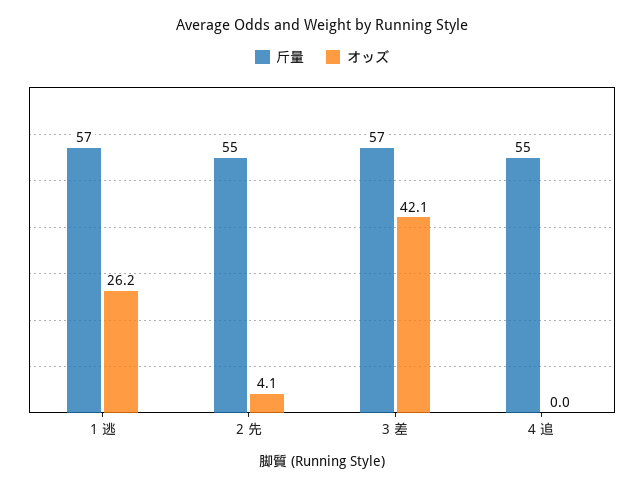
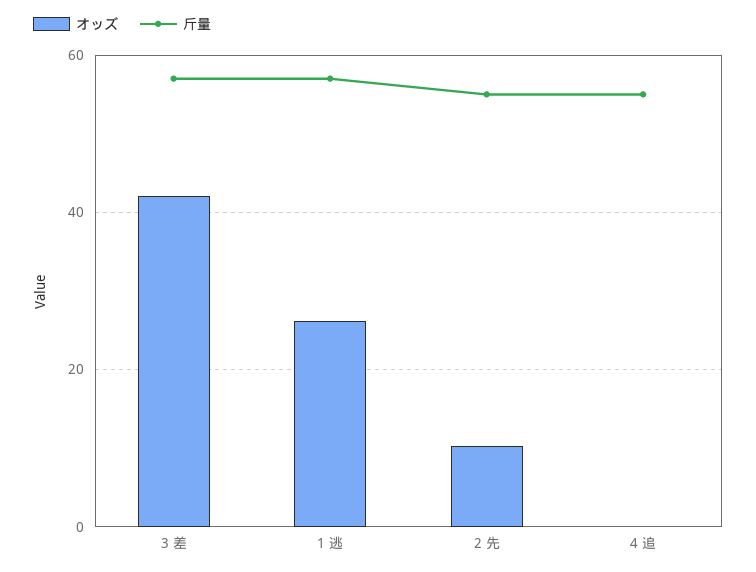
  {
    "斤量": {
      "1 逃": 57,
      "2 先": 55,
      "3 差": 57,
      "4 追": 55
    },
    "オッズ": {
      "1 逃": 26.2,
-     "2 先": 4.1,
+     "2 先": 10,
      "3 差": 42.1,
      "4 追": 0
    }
  }

